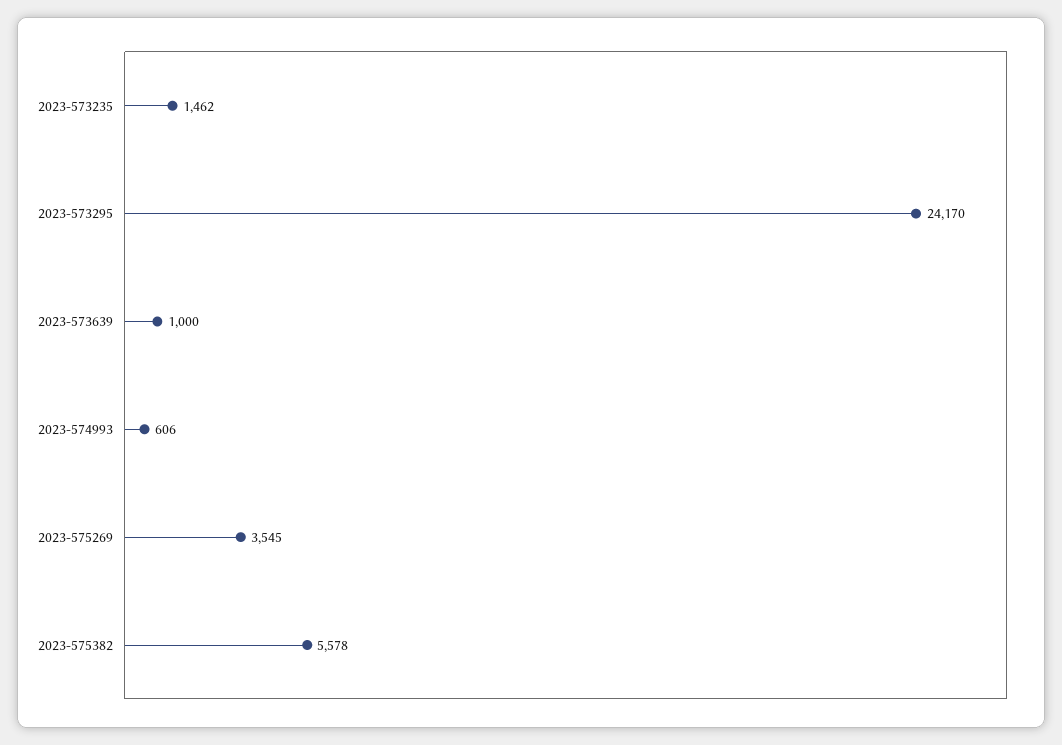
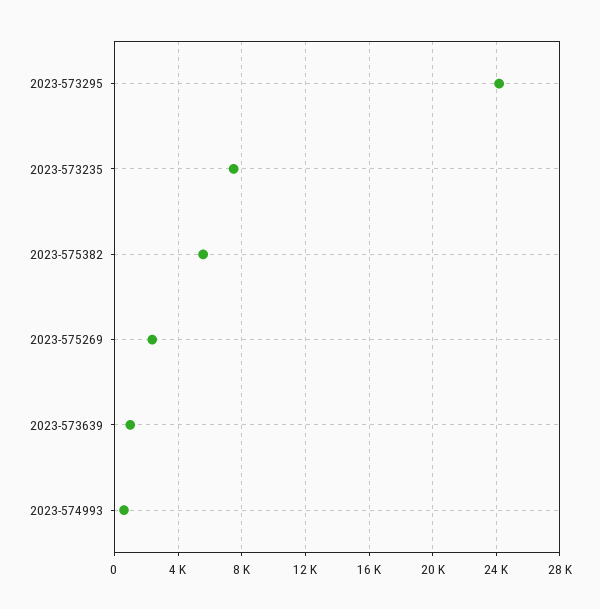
  {
-   "2023-573235": 1462,
+   "2023-573235": 7500,
    "2023-573295": 24170,
    "2023-573639": 1000,
    "2023-574993": 606,
-   "2023-575269": 3545,
+   "2023-575269": 2500,
    "2023-575382": 5578
  }

